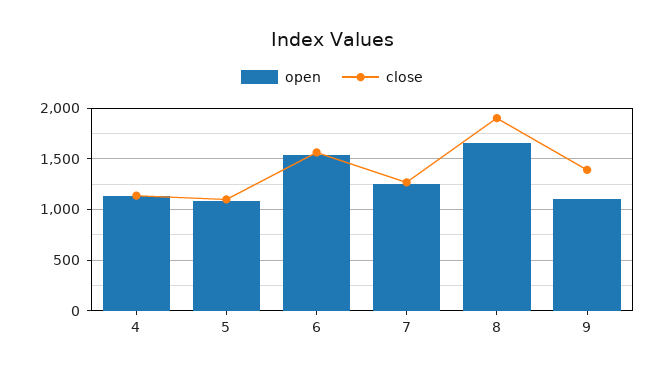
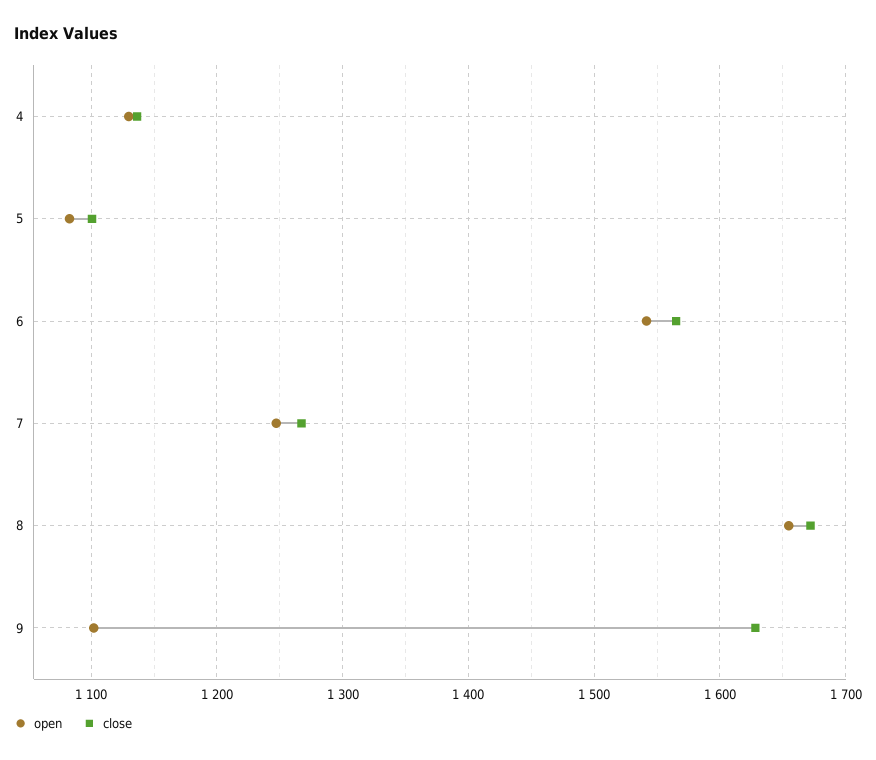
  {
    "open": {
      "4": 1130,
      "5": 1080,
      "6": 1540,
      "7": 1250,
      "8": 1650,
      "9": 1100
    },
    "close": {
      "4": 1140,
      "5": 1100,
      "6": 1570,
      "7": 1270,
-     "8": 1900,
+     "8": 1670,
-     "9": 1400
+     "9": 1630
    }
  }

